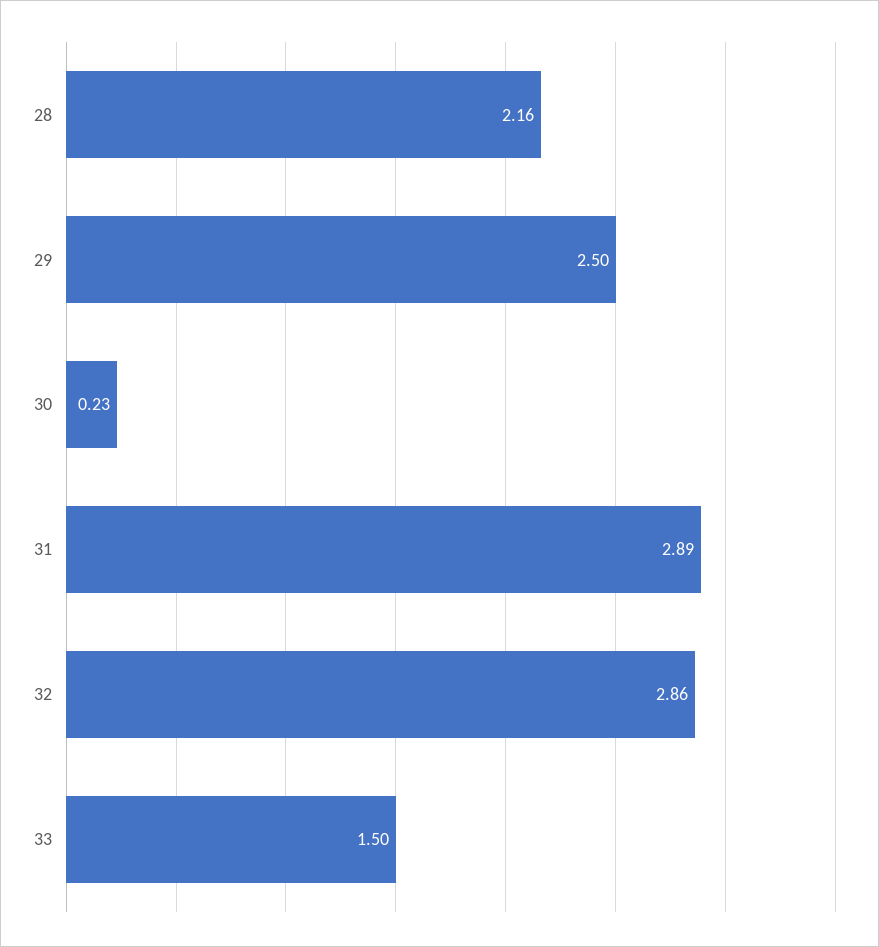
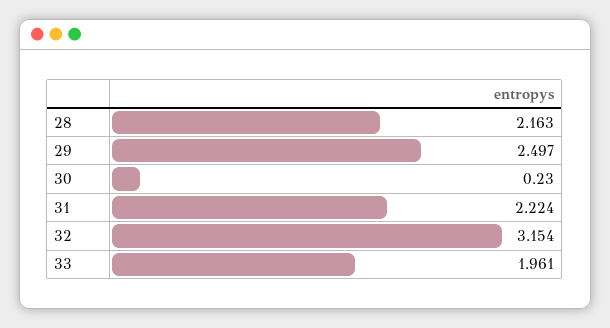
  {
    "28": 2.163,
    "29": 2.497,
    "30": 0.23,
-   "31": 2.89,
+   "31": 2.224,
-   "32": 2.86,
+   "32": 3.154,
-   "33": 1.5
+   "33": 1.961
  }

